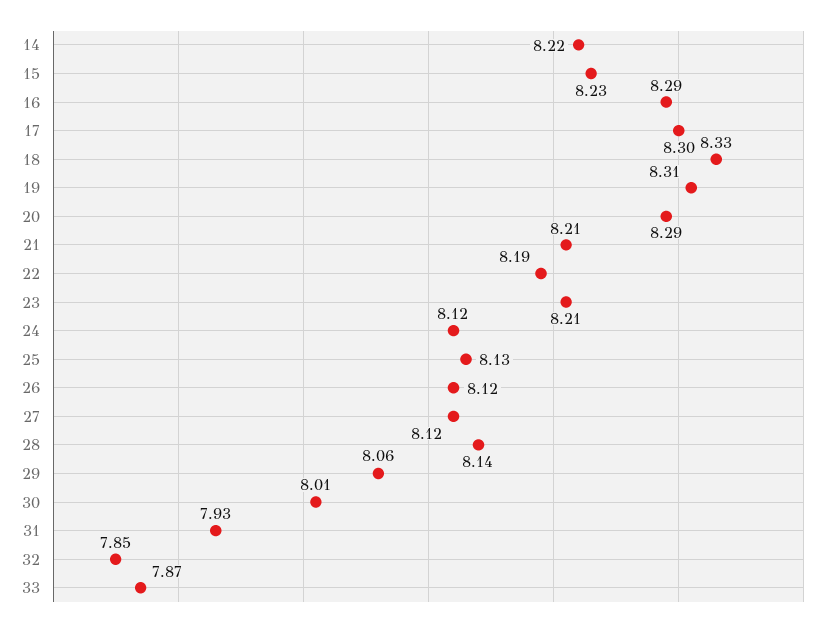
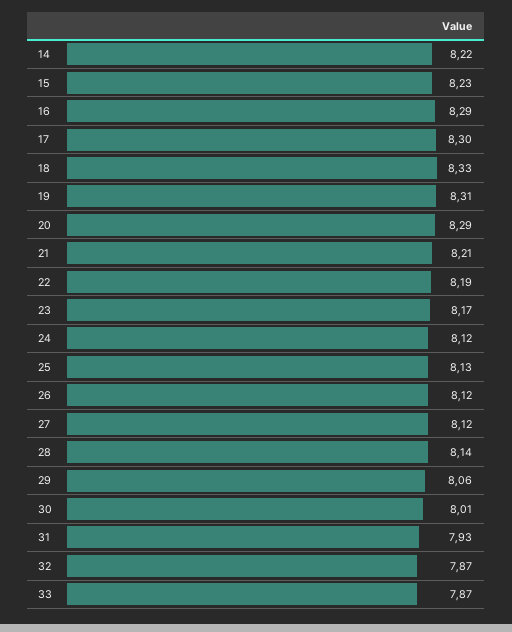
  {
    "14": 8.22,
    "15": 8.23,
    "16": 8.29,
    "17": 8.3,
    "18": 8.33,
    "19": 8.31,
    "20": 8.29,
    "21": 8.21,
    "22": 8.19,
-   "23": 8.21,
+   "23": 8.17,
    "24": 8.12,
    "25": 8.13,
    "26": 8.12,
    "27": 8.12,
    "28": 8.14,
    "29": 8.06,
    "30": 8.01,
    "31": 7.93,
-   "32": 7.85,
+   "32": 7.87,
    "33": 7.87
  }

